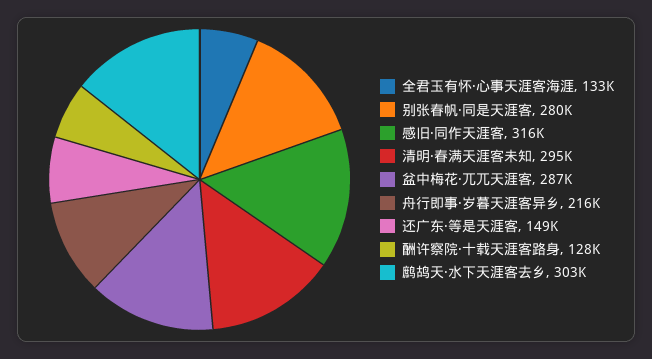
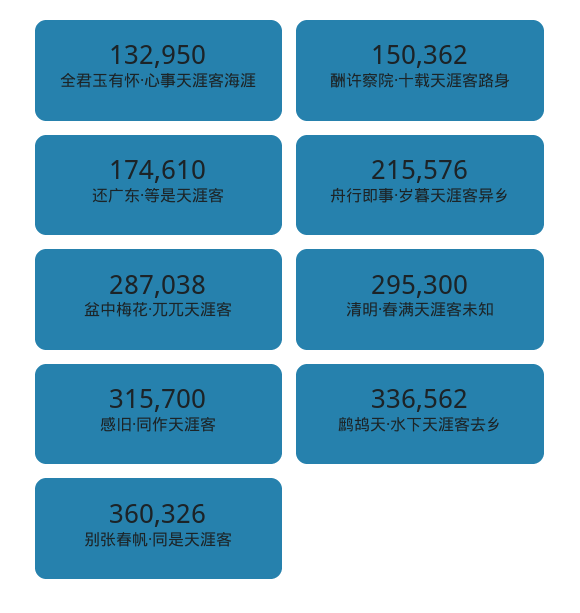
  {
    "全君玉有怀·心事天涯客海涯": 132950,
-   "别张春帆·同是天涯客": 280000,
+   "别张春帆·同是天涯客": 360326,
    "感旧·同作天涯客": 315700,
    "清明·春满天涯客未知": 295300,
    "盆中梅花·兀兀天涯客": 287038,
    "舟行即事·岁暮天涯客异乡": 215576,
-   "还广东·等是天涯客": 149000,
+   "还广东·等是天涯客": 174610,
-   "酬许察院·十载天涯客路身": 128000,
+   "酬许察院·十载天涯客路身": 150362,
-   "鹧鸪天·水下天涯客去乡": 303000
+   "鹧鸪天·水下天涯客去乡": 336562
  }

